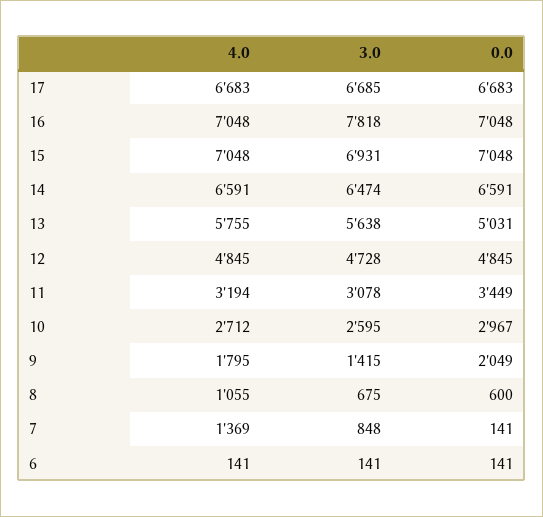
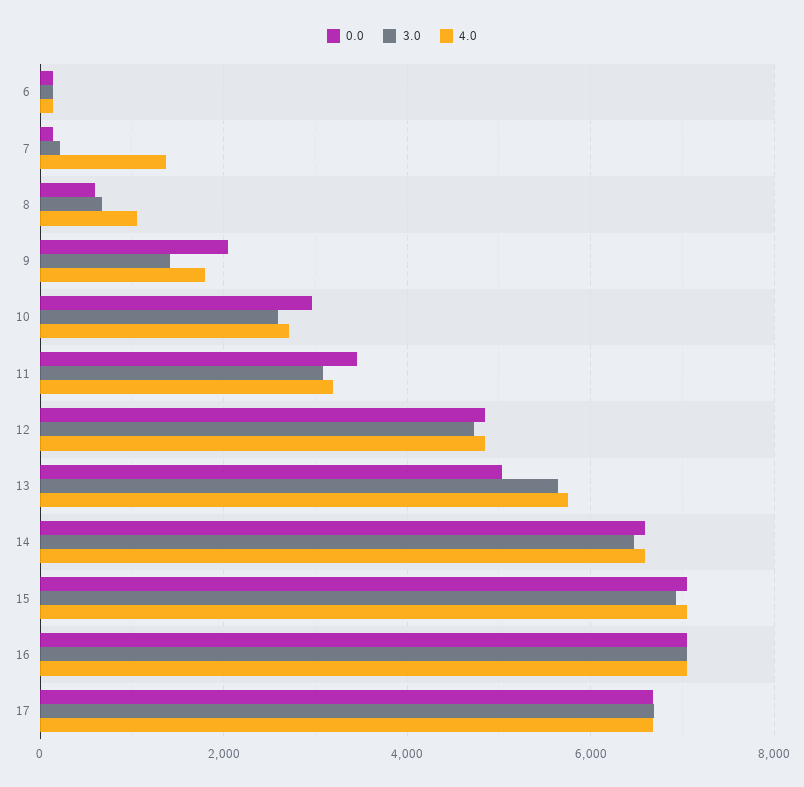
  {
    "4.0": {
      "17": 6683,
      "16": 7048,
      "15": 7048,
      "14": 6591,
      "13": 5755,
      "12": 4845,
      "11": 3194,
      "10": 2712,
      "9": 1795,
      "8": 1055,
      "7": 1369,
      "6": 141
    },
    "3.0": {
      "17": 6685,
-     "16": 7818,
+     "16": 7000,
      "15": 6931,
      "14": 6474,
      "13": 5638,
      "12": 4728,
      "11": 3078,
      "10": 2595,
      "9": 1415,
      "8": 675,
-     "7": 848,
+     "7": 200,
      "6": 141
    },
    "0.0": {
      "17": 6683,
      "16": 7048,
      "15": 7048,
      "14": 6591,
      "13": 5031,
      "12": 4845,
      "11": 3449,
      "10": 2967,
      "9": 2049,
      "8": 600,
      "7": 141,
      "6": 141
    }
  }

